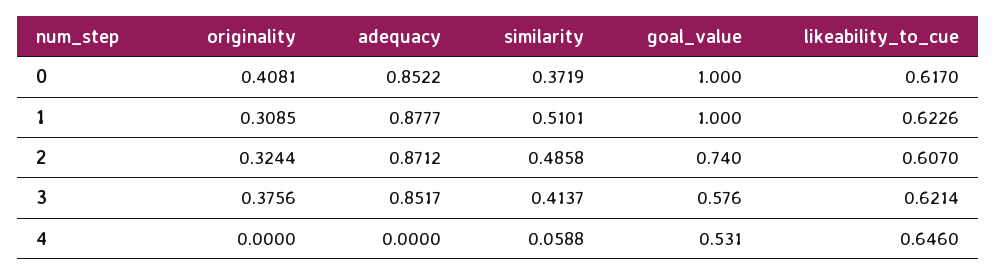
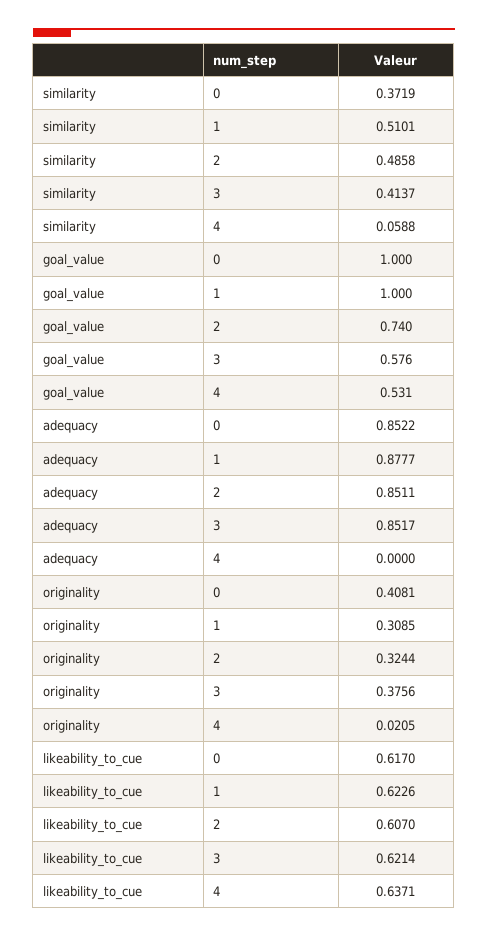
  {
    "originality": {
      "0": 0.4081,
      "1": 0.3085,
      "2": 0.3244,
      "3": 0.3756,
-     "4": 0
+     "4": 0.0205
    },
    "adequacy": {
      "0": 0.8522,
      "1": 0.8777,
-     "2": 0.8712,
+     "2": 0.8511,
      "3": 0.8517,
      "4": 0
    },
    "similarity": {
      "0": 0.3719,
      "1": 0.5101,
      "2": 0.4858,
      "3": 0.4137,
      "4": 0.0588
    },
    "goal_value": {
      "0": 1,
      "1": 1,
      "2": 0.74,
      "3": 0.576,
      "4": 0.531
    },
    "likeability_to_cue": {
      "0": 0.617,
      "1": 0.6226,
      "2": 0.607,
      "3": 0.6214,
-     "4": 0.646
+     "4": 0.6371
    }
  }

